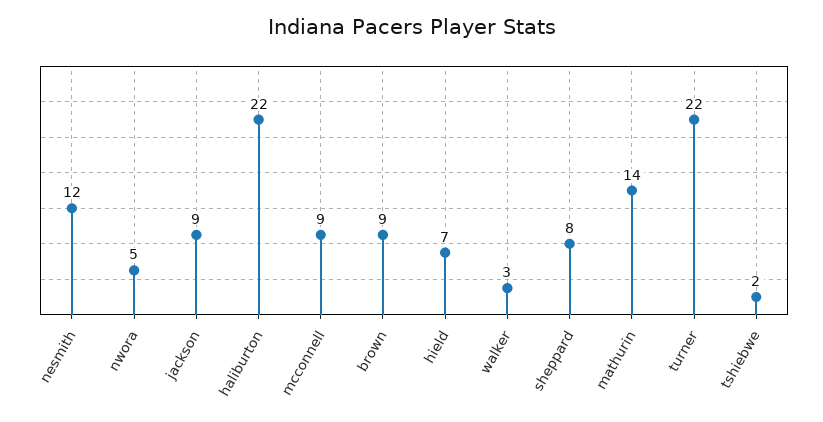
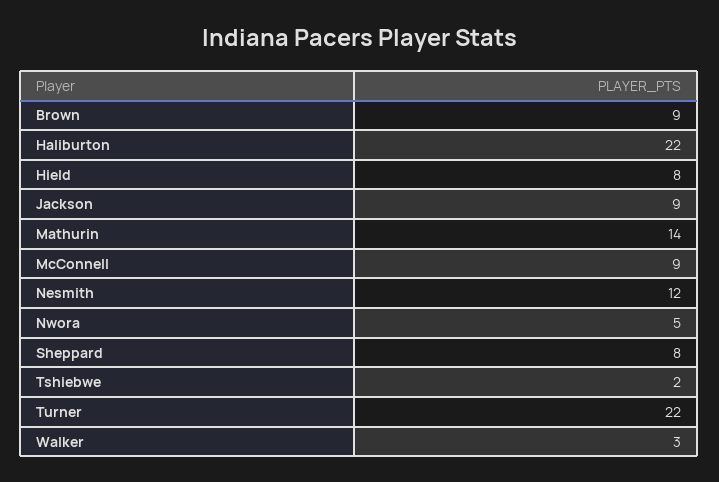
  {
    "nesmith": 12,
    "nwora": 5,
    "jackson": 9,
    "haliburton": 22,
    "mcconnell": 9,
    "brown": 9,
-   "hield": 7,
+   "hield": 8,
    "walker": 3,
    "sheppard": 8,
    "mathurin": 14,
    "turner": 22,
    "tshiebwe": 2
  }

